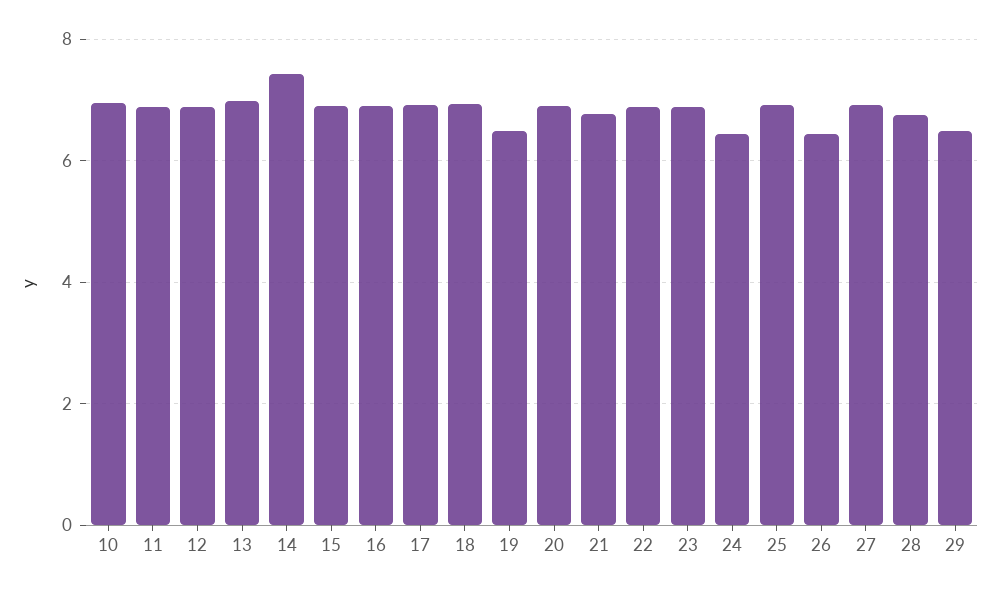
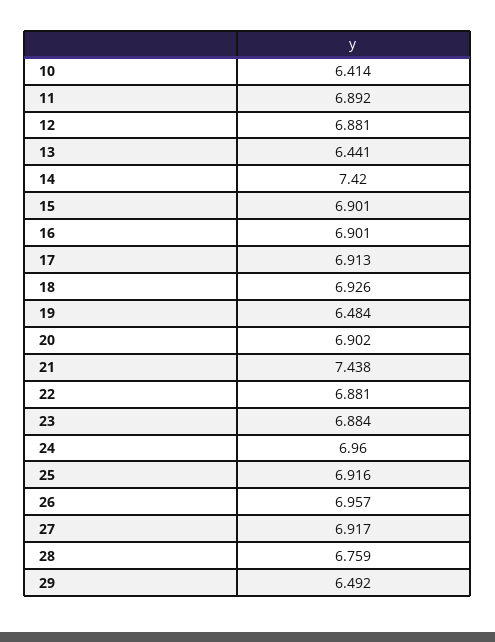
  {
-   "10": 7,
+   "10": 6.414,
    "11": 6.892,
    "12": 6.881,
-   "13": 7,
+   "13": 6.441,
    "14": 7.42,
    "15": 6.901,
    "16": 6.901,
    "17": 6.913,
    "18": 6.926,
    "19": 6.484,
    "20": 6.902,
-   "21": 6.8,
+   "21": 7.438,
    "22": 6.881,
    "23": 6.884,
-   "24": 6.4,
+   "24": 6.96,
    "25": 6.916,
-   "26": 6.4,
+   "26": 6.957,
    "27": 6.917,
    "28": 6.759,
    "29": 6.492
  }

